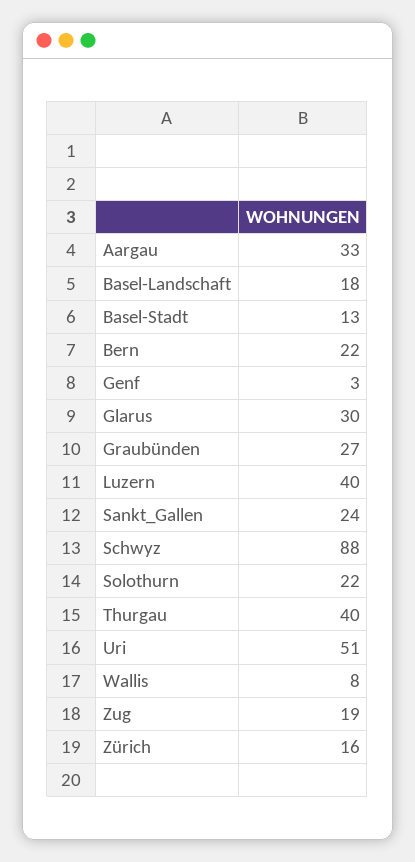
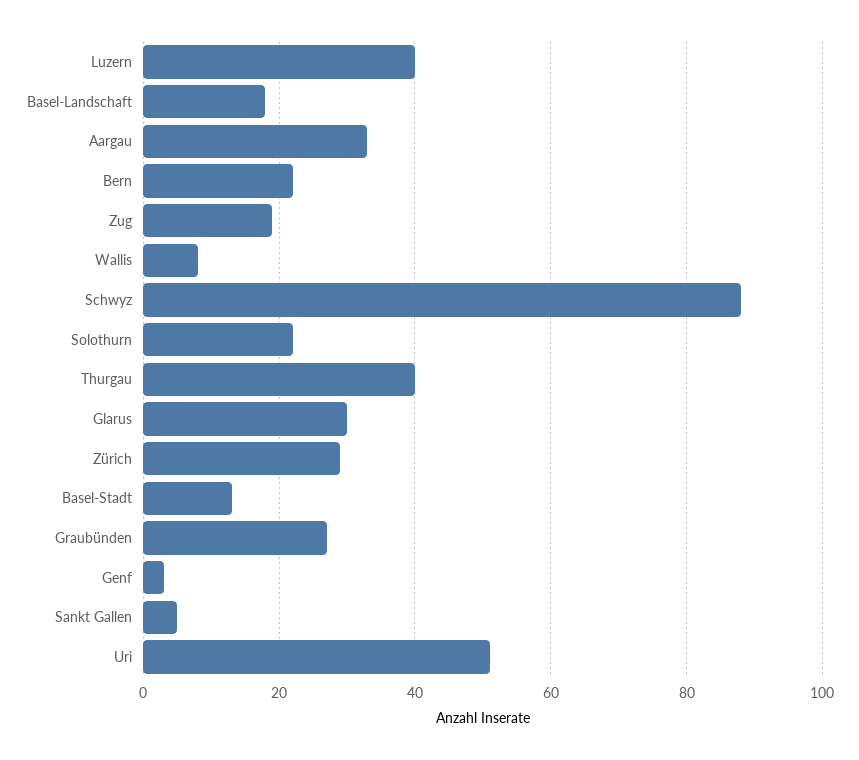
  {
    "Aargau": 33,
    "Basel-Landschaft": 18,
    "Basel-Stadt": 13,
    "Bern": 22,
    "Genf": 3,
    "Glarus": 30,
    "Graubünden": 27,
    "Luzern": 40,
-   "Sankt_Gallen": 24,
+   "Sankt_Gallen": 5,
    "Schwyz": 88,
    "Solothurn": 22,
    "Thurgau": 40,
    "Uri": 51,
    "Wallis": 8,
    "Zug": 19,
-   "Zürich": 16
+   "Zürich": 30
  }

